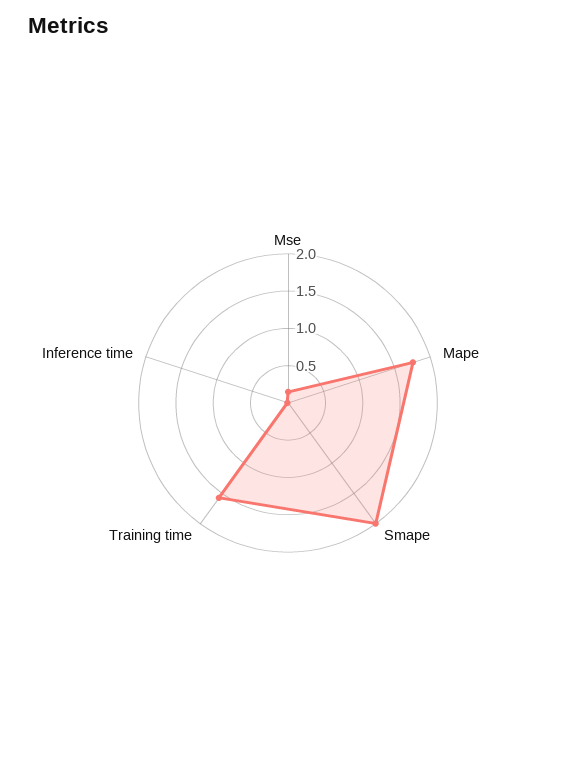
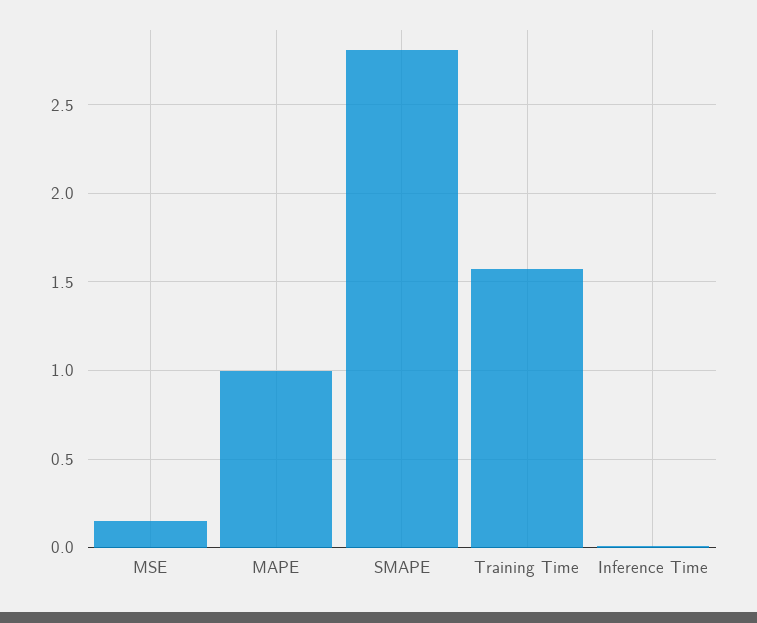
  {
    "Mse": 0.15,
-   "Mape": 1.75,
+   "Mape": 1,
-   "Smape": 2,
+   "Smape": 2.8,
    "Training time": 1.55,
    "Inference time": 0
  }

